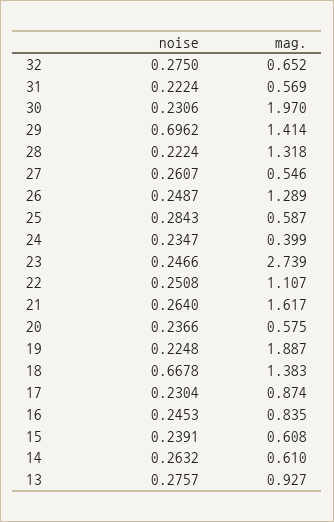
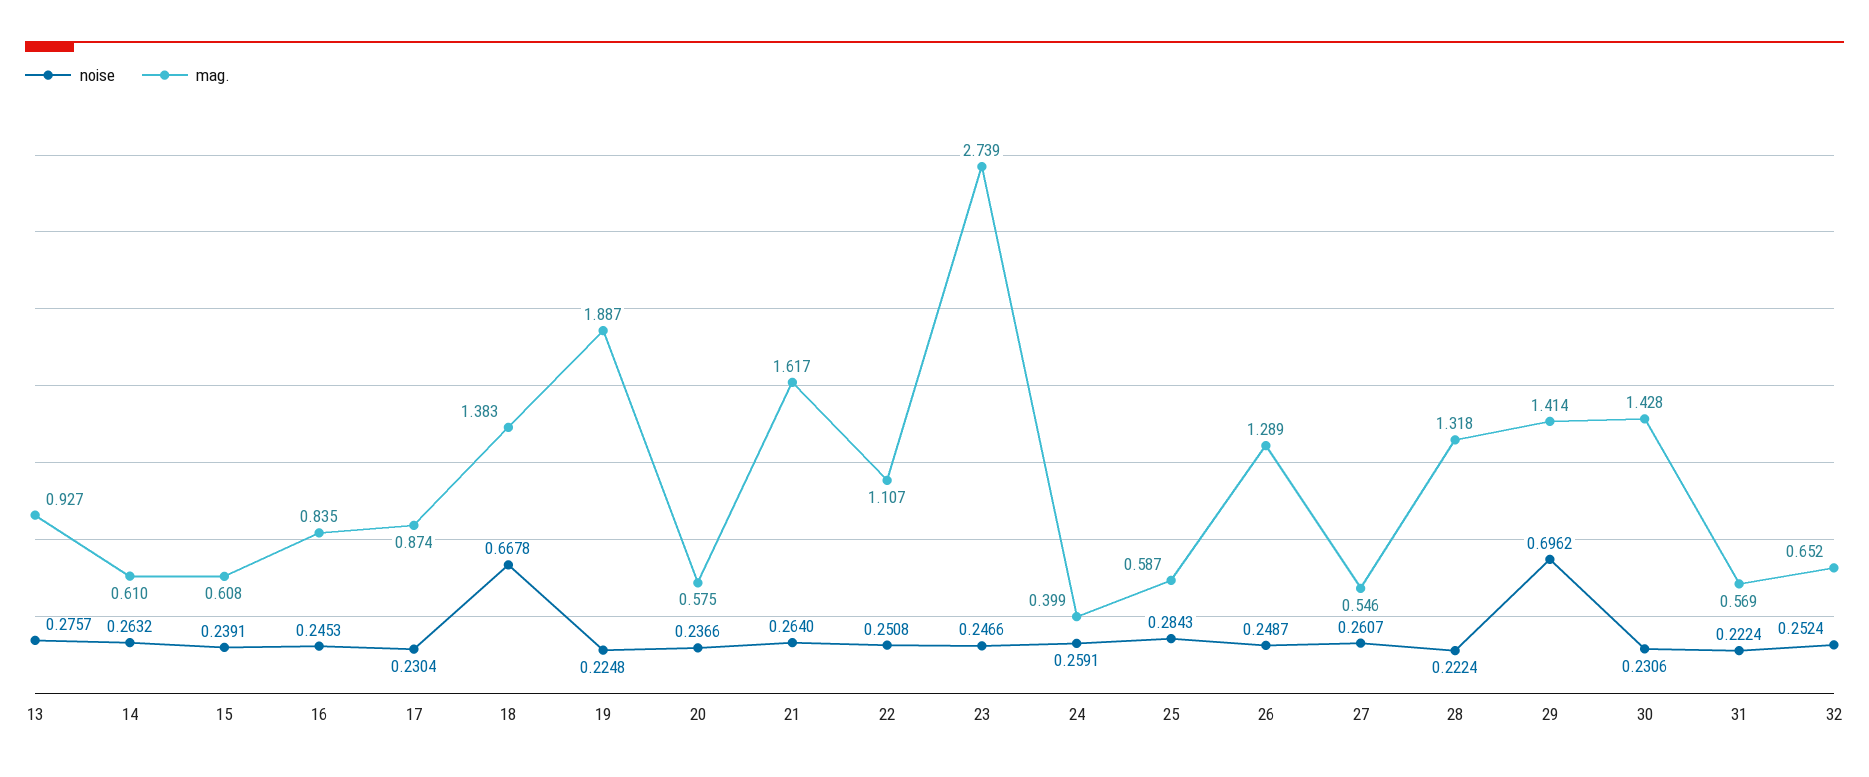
  {
    "noise": {
-     "32": 0.275,
+     "32": 0.2524,
      "31": 0.2224,
      "30": 0.2306,
      "29": 0.6962,
      "28": 0.2224,
      "27": 0.2607,
      "26": 0.2487,
      "25": 0.2843,
-     "24": 0.2347,
+     "24": 0.2591,
      "23": 0.2466,
      "22": 0.2508,
      "21": 0.264,
      "20": 0.2366,
      "19": 0.2248,
      "18": 0.6678,
      "17": 0.2304,
      "16": 0.2453,
      "15": 0.2391,
      "14": 0.2632,
      "13": 0.2757
    },
    "mag.": {
      "32": 0.652,
      "31": 0.569,
-     "30": 1.97,
+     "30": 1.428,
      "29": 1.414,
      "28": 1.318,
      "27": 0.546,
      "26": 1.289,
      "25": 0.587,
      "24": 0.399,
      "23": 2.739,
      "22": 1.107,
      "21": 1.617,
      "20": 0.575,
      "19": 1.887,
      "18": 1.383,
      "17": 0.874,
      "16": 0.835,
      "15": 0.608,
      "14": 0.61,
      "13": 0.927
    }
  }

